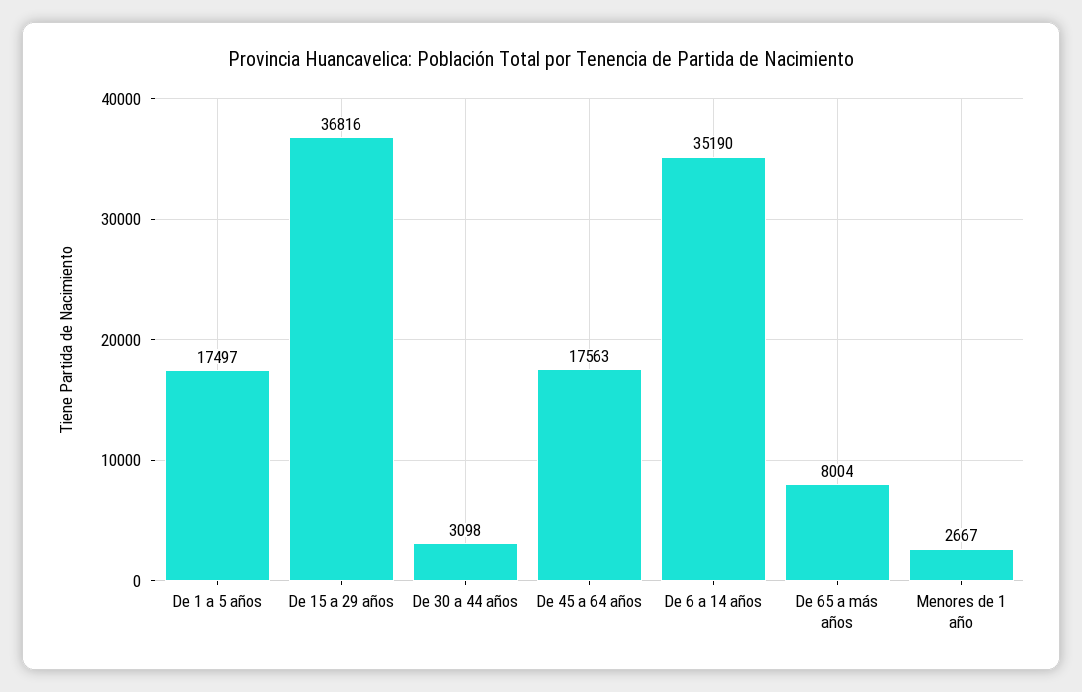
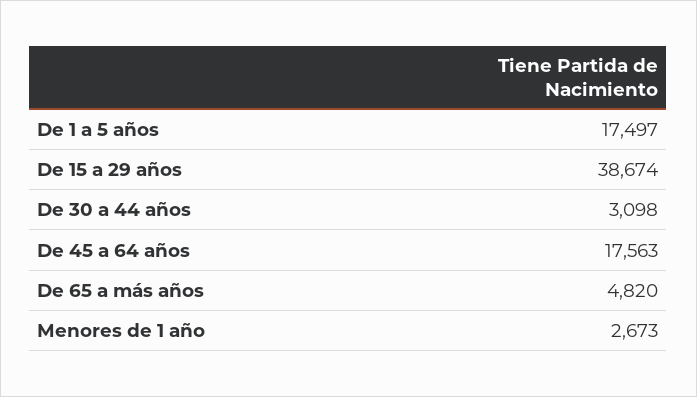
  {
    "De 1 a 5 años": 17497,
-   "De 15 a 29 años": 36816,
+   "De 15 a 29 años": 38674,
    "De 30 a 44 años": 3098,
    "De 45 a 64 años": 17563,
-   "De 6 a 14 años": 35190,
-   "De 65 a más años": 8004,
+   "De 65 a más años": 4820,
-   "Menores de 1 año": 2667
+   "Menores de 1 año": 2673
  }

